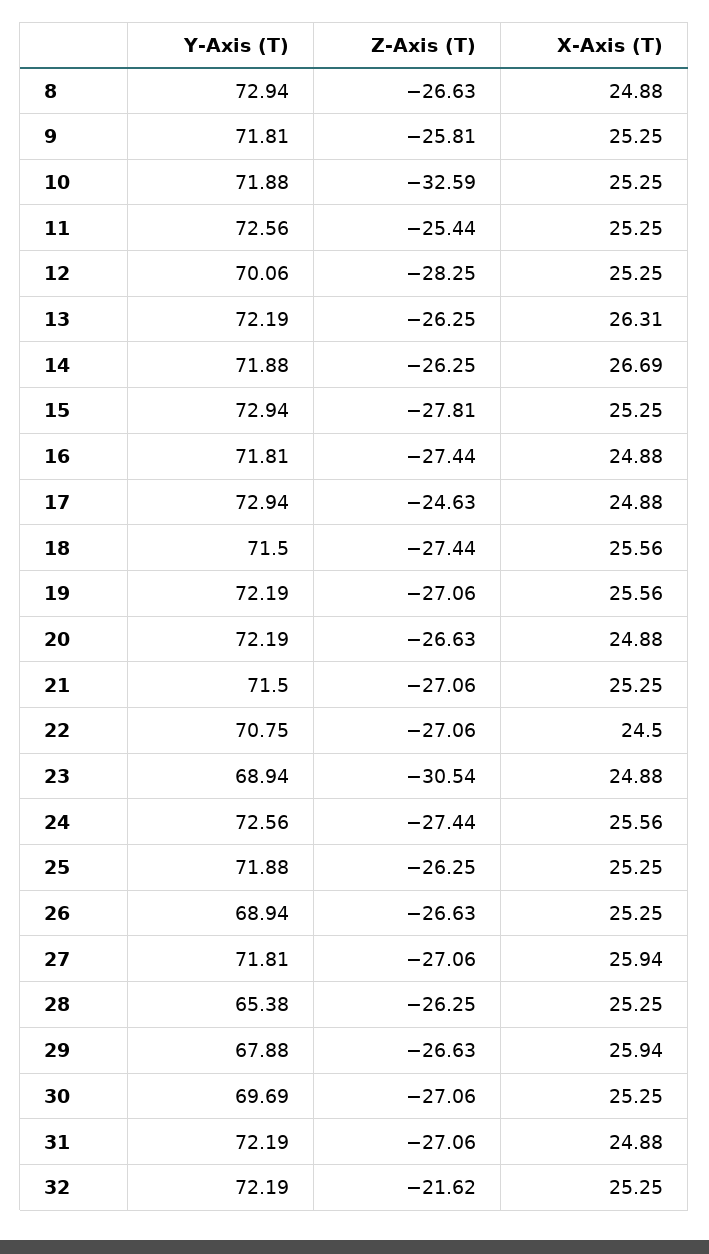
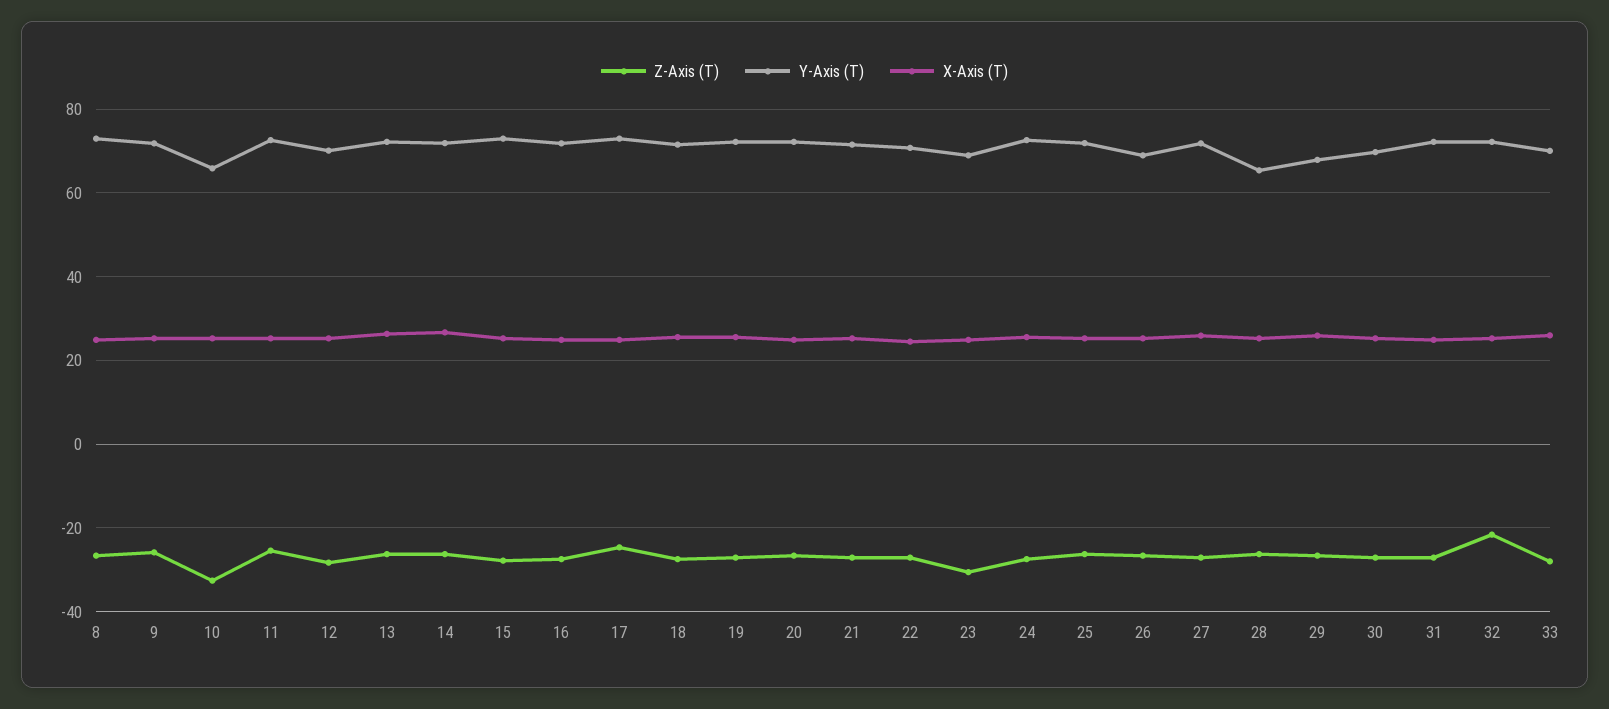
  {
    "Y-Axis (T)": {
      "8": 72.94,
      "9": 71.81,
-     "10": 71.88,
+     "10": 66,
      "11": 72.56,
      "12": 70.06,
      "13": 72.19,
      "14": 71.88,
      "15": 72.94,
      "16": 71.81,
      "17": 72.94,
      "18": 71.5,
      "19": 72.19,
      "20": 72.19,
      "21": 71.5,
      "22": 70.75,
      "23": 68.94,
      "24": 72.56,
      "25": 71.88,
      "26": 68.94,
      "27": 71.81,
      "28": 65.38,
      "29": 67.88,
      "30": 69.69,
      "31": 72.19,
-     "32": 72.19
+     "32": 72.19,
+     "33": 70
    },
    "Z-Axis (T)": {
      "8": -26.63,
      "9": -25.81,
      "10": -32.59,
      "11": -25.44,
      "12": -28.25,
      "13": -26.25,
      "14": -26.25,
      "15": -27.81,
      "16": -27.44,
      "17": -24.63,
      "18": -27.44,
      "19": -27.06,
      "20": -26.63,
      "21": -27.06,
      "22": -27.06,
      "23": -30.54,
      "24": -27.44,
      "25": -26.25,
      "26": -26.63,
      "27": -27.06,
      "28": -26.25,
      "29": -26.63,
      "30": -27.06,
      "31": -27.06,
-     "32": -21.62
+     "32": -21.62,
+     "33": -28
    },
    "X-Axis (T)": {
      "8": 24.88,
      "9": 25.25,
      "10": 25.25,
      "11": 25.25,
      "12": 25.25,
      "13": 26.31,
      "14": 26.69,
      "15": 25.25,
      "16": 24.88,
      "17": 24.88,
      "18": 25.56,
      "19": 25.56,
      "20": 24.88,
      "21": 25.25,
      "22": 24.5,
      "23": 24.88,
      "24": 25.56,
      "25": 25.25,
      "26": 25.25,
      "27": 25.94,
      "28": 25.25,
      "29": 25.94,
      "30": 25.25,
      "31": 24.88,
-     "32": 25.25
+     "32": 25.25,
+     "33": 26
    }
  }

